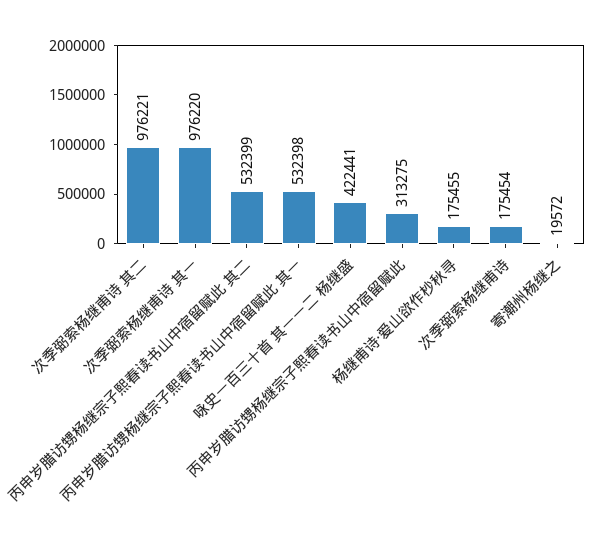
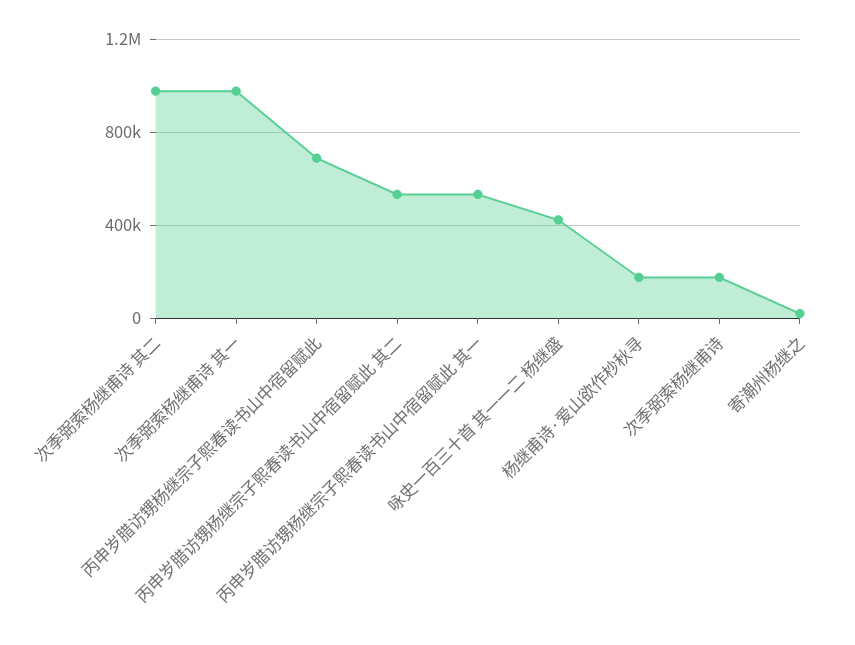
  {
    "次季弼索杨继甫诗 其二": 976221,
    "次季弼索杨继甫诗 其一": 976220,
    "丙申岁腊访甥杨继宗子熙春读书山中宿留赋此 其二": 532399,
    "丙申岁腊访甥杨继宗子熙春读书山中宿留赋此 其一": 532398,
    "咏史一百三十首 其一一二 杨继盛": 422441,
-   "丙申岁腊访甥杨继宗子熙春读书山中宿留赋此": 313275,
+   "丙申岁腊访甥杨继宗子熙春读书山中宿留赋此": 700000,
    "杨继甫诗·爱山欲作杪秋寻": 175455,
    "次季弼索杨继甫诗": 175454,
    "寄潮州杨继之": 19572
  }

